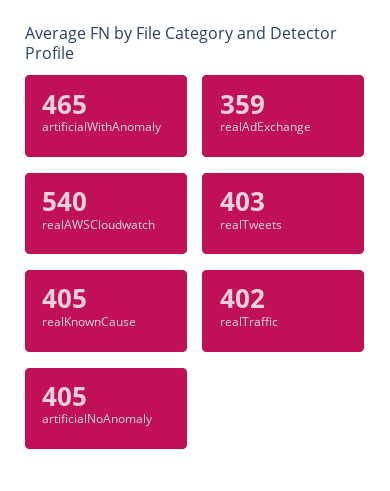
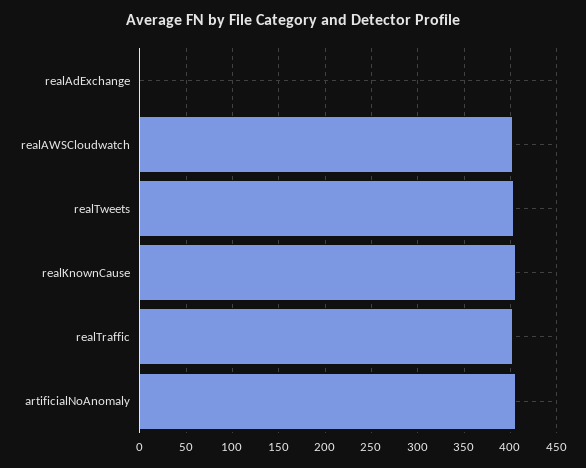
  {
-   "artificialWithAnomaly": 465,
-   "realAdExchange": 359,
+   "realAdExchange": 0,
-   "realAWSCloudwatch": 540,
+   "realAWSCloudwatch": 400,
    "realTweets": 403,
    "realKnownCause": 405,
    "realTraffic": 402,
    "artificialNoAnomaly": 405
  }

